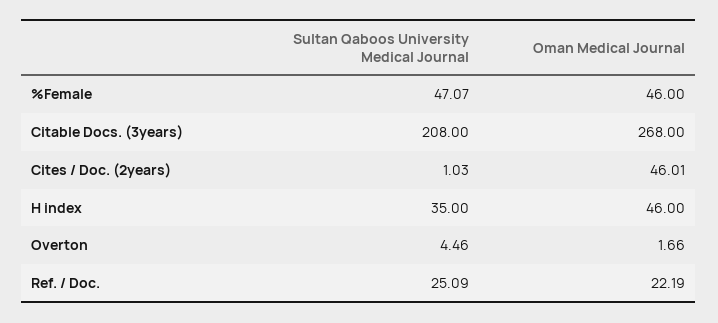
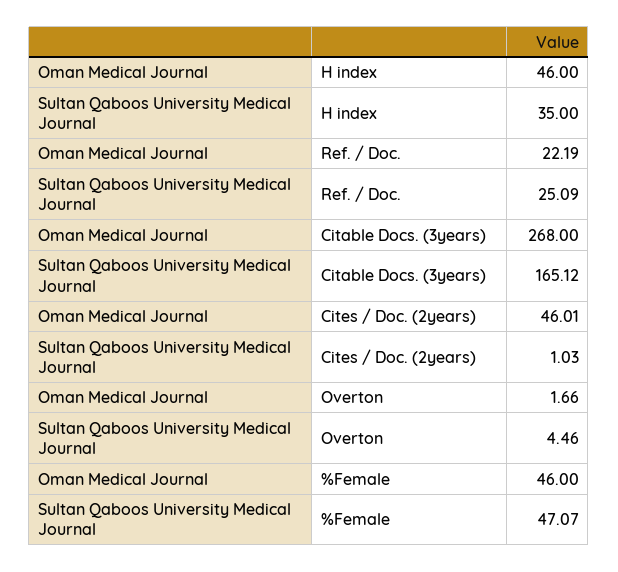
  {
    "Sultan Qaboos University Medical Journal": {
      "%Female": 47.07,
-     "Citable Docs. (3years)": 208,
+     "Citable Docs. (3years)": 165.12,
      "Cites / Doc. (2years)": 1.03,
      "H index": 35,
      "Overton": 4.46,
      "Ref. / Doc.": 25.09
    },
    "Oman Medical Journal": {
      "%Female": 46,
      "Citable Docs. (3years)": 268,
      "Cites / Doc. (2years)": 46.01,
      "H index": 46,
      "Overton": 1.66,
      "Ref. / Doc.": 22.19
    }
  }

